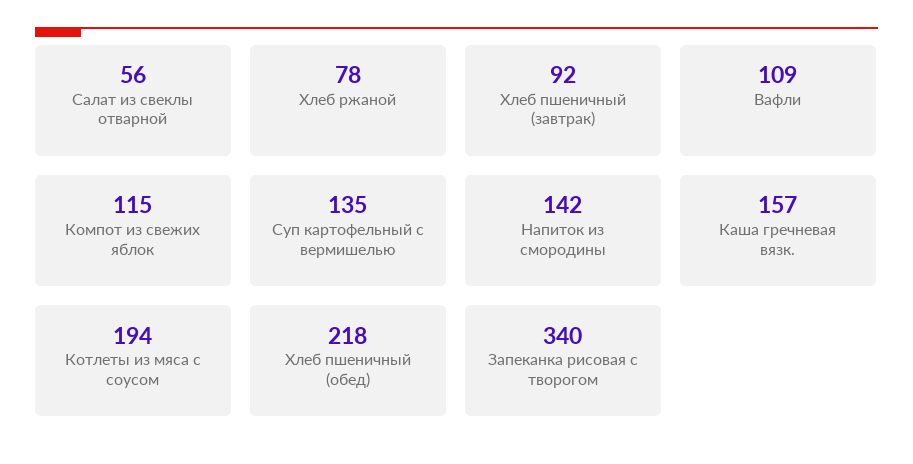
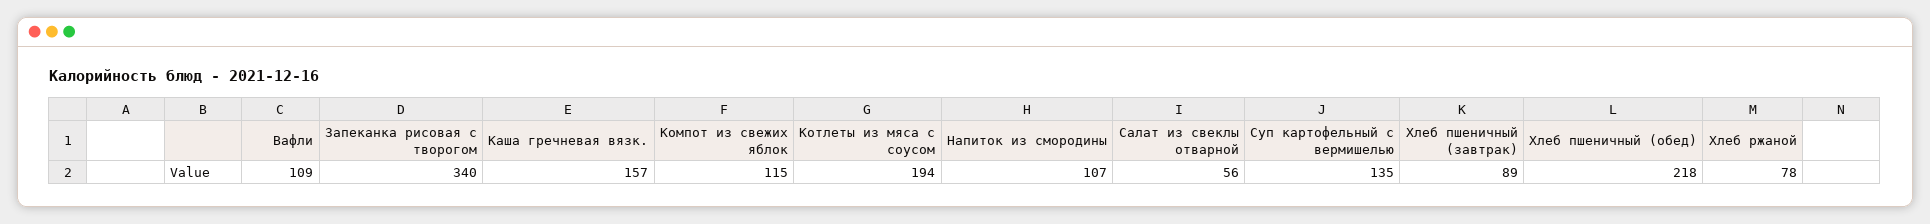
  {
    "Салат из свеклы отварной": 56,
    "Хлеб ржаной": 78,
-   "Хлеб пшеничный (завтрак)": 92,
+   "Хлеб пшеничный (завтрак)": 89,
    "Вафли": 109,
    "Компот из свежих яблок": 115,
    "Суп картофельный с вермишелью": 135,
-   "Напиток из смородины": 142,
+   "Напиток из смородины": 107,
    "Каша гречневая вязк.": 157,
    "Котлеты из мяса с соусом": 194,
    "Хлеб пшеничный (обед)": 218,
    "Запеканка рисовая с творогом": 340
  }

